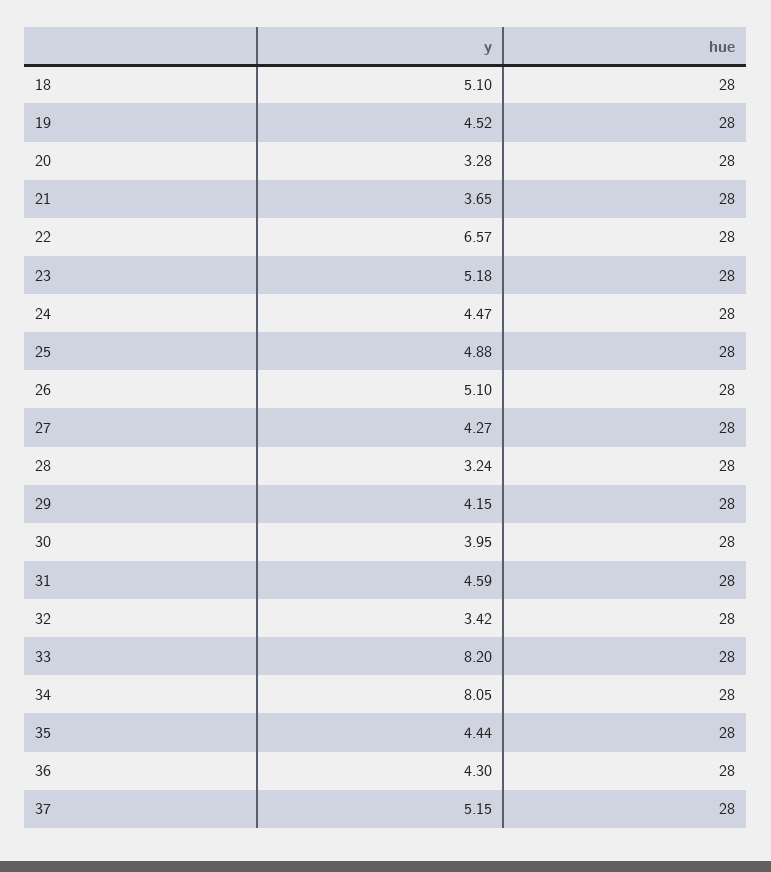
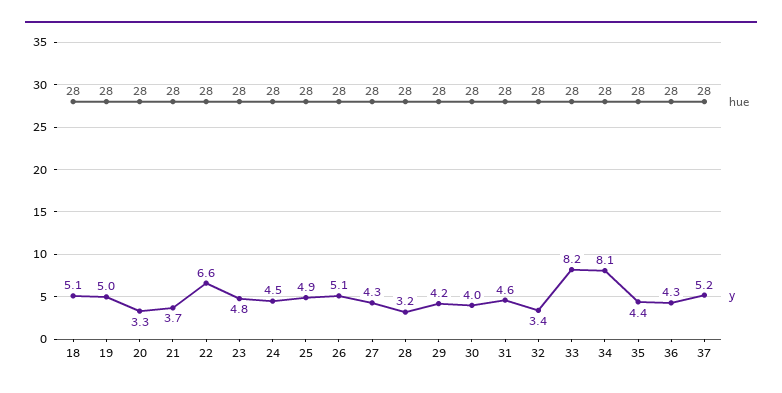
  {
    "y": {
      "18": 5.1,
-     "19": 4.52,
+     "19": 5,
      "20": 3.28,
      "21": 3.65,
      "22": 6.57,
-     "23": 5.18,
+     "23": 4.8,
      "24": 4.47,
      "25": 4.88,
      "26": 5.1,
      "27": 4.27,
      "28": 3.24,
      "29": 4.15,
      "30": 3.95,
      "31": 4.59,
      "32": 3.42,
      "33": 8.2,
      "34": 8.05,
      "35": 4.44,
      "36": 4.3,
      "37": 5.15
    },
    "hue": {
      "18": 28,
      "19": 28,
      "20": 28,
      "21": 28,
      "22": 28,
      "23": 28,
      "24": 28,
      "25": 28,
      "26": 28,
      "27": 28,
      "28": 28,
      "29": 28,
      "30": 28,
      "31": 28,
      "32": 28,
      "33": 28,
      "34": 28,
      "35": 28,
      "36": 28,
      "37": 28
    }
  }

